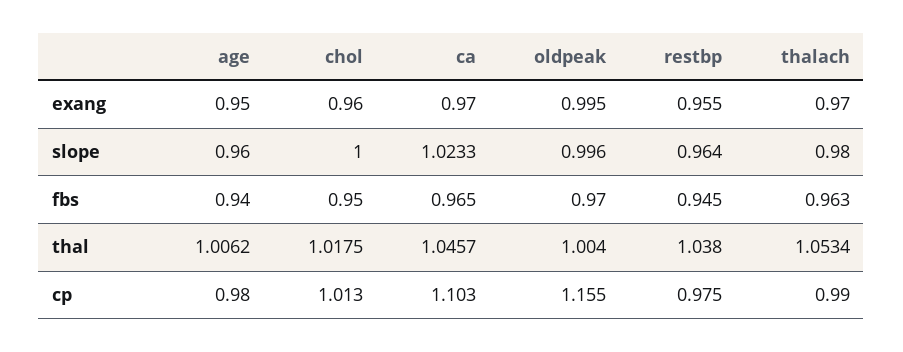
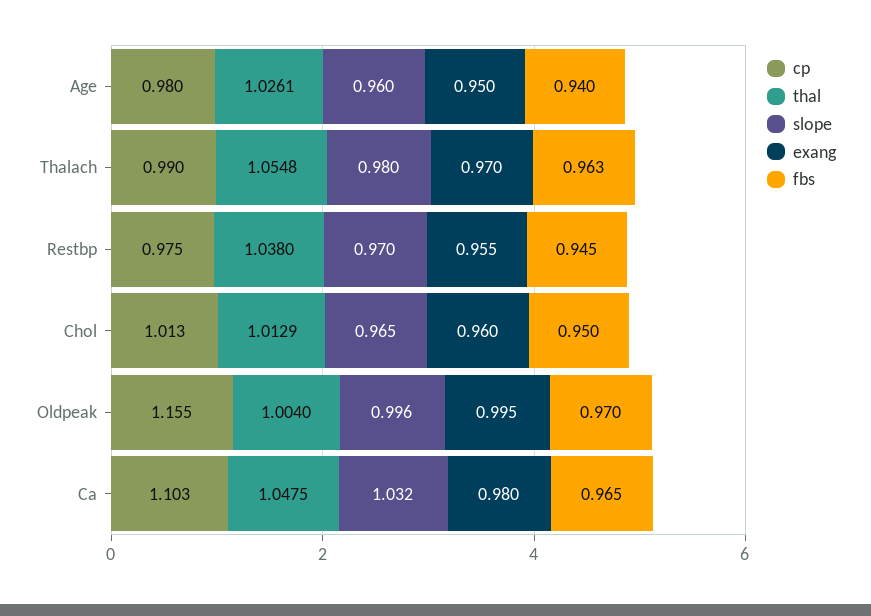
  {
    "exang": {
      "age": 0.95,
      "chol": 0.96,
-     "ca": 0.97,
+     "ca": 0.98,
      "oldpeak": 0.995,
      "restbp": 0.955,
      "thalach": 0.97
    },
    "slope": {
      "age": 0.96,
-     "chol": 1,
+     "chol": 0.965,
-     "ca": 1.0233,
+     "ca": 1.032,
      "oldpeak": 0.996,
-     "restbp": 0.964,
+     "restbp": 0.97,
      "thalach": 0.98
    },
    "fbs": {
      "age": 0.94,
      "chol": 0.95,
      "ca": 0.965,
      "oldpeak": 0.97,
      "restbp": 0.945,
      "thalach": 0.963
    },
    "thal": {
-     "age": 1.0062,
+     "age": 1.0261,
-     "chol": 1.0175,
+     "chol": 1.0129,
-     "ca": 1.0457,
+     "ca": 1.0475,
      "oldpeak": 1.004,
      "restbp": 1.038,
-     "thalach": 1.0534
+     "thalach": 1.0548
    },
    "cp": {
      "age": 0.98,
      "chol": 1.013,
      "ca": 1.103,
      "oldpeak": 1.155,
      "restbp": 0.975,
      "thalach": 0.99
    }
  }

